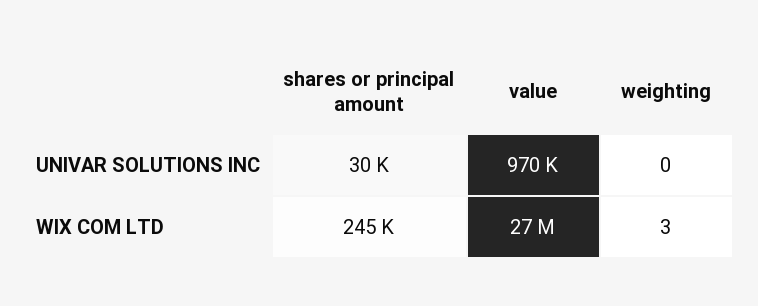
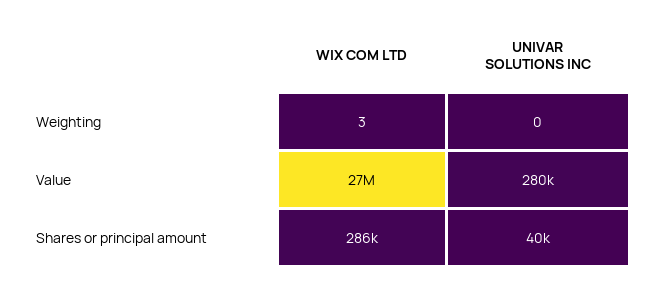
  {
    "shares or principal amount": {
-     "UNIVAR SOLUTIONS INC": 30000,
+     "UNIVAR SOLUTIONS INC": 40000,
-     "WIX COM LTD": 245000
+     "WIX COM LTD": 286000
    },
    "value": {
-     "UNIVAR SOLUTIONS INC": 970000,
+     "UNIVAR SOLUTIONS INC": 280000,
      "WIX COM LTD": 27000000
    },
    "weighting": {
      "UNIVAR SOLUTIONS INC": 0,
      "WIX COM LTD": 3
    }
  }

